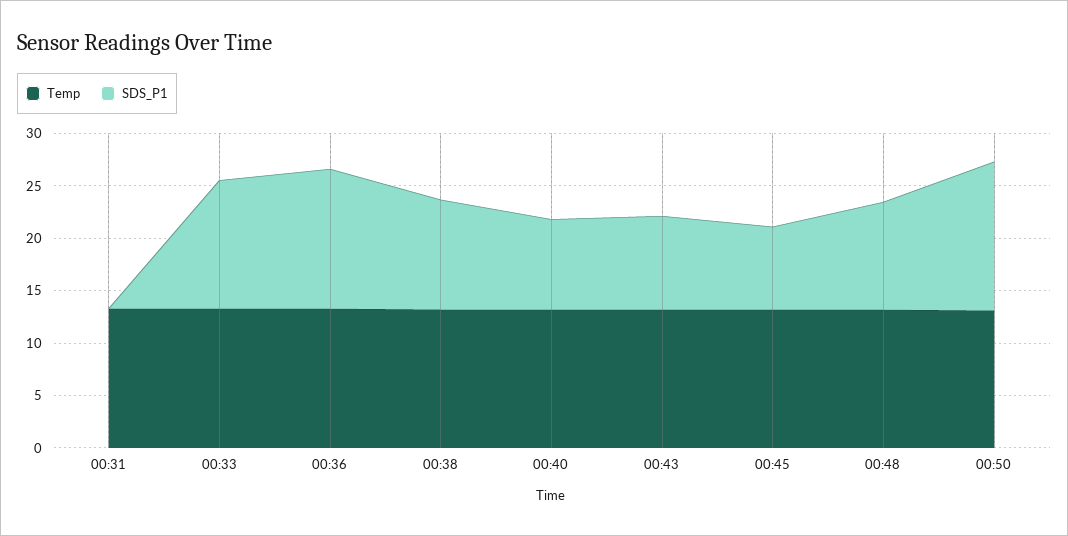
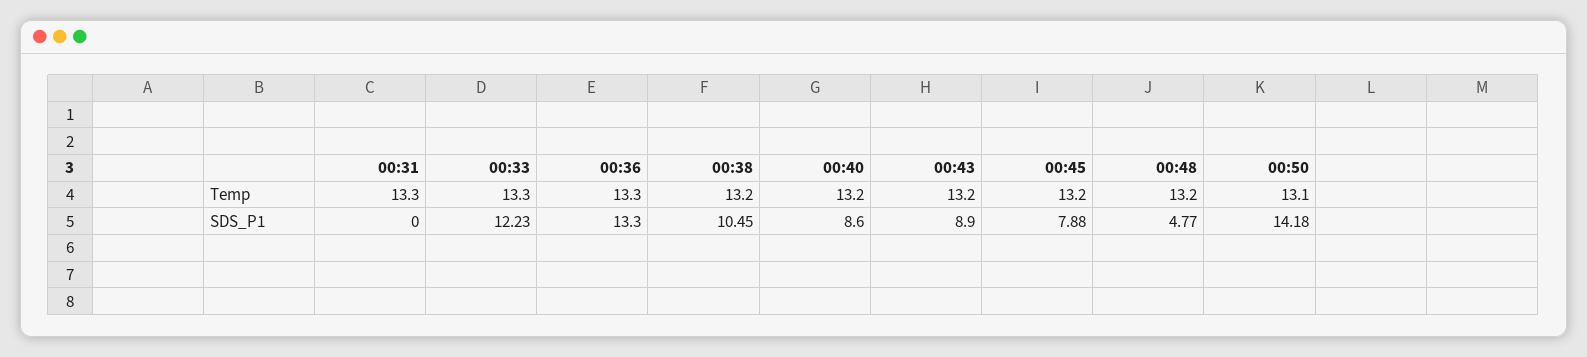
  {
    "Temp": {
      "00:31": 13.3,
      "00:33": 13.3,
      "00:36": 13.3,
      "00:38": 13.2,
      "00:40": 13.2,
      "00:43": 13.2,
      "00:45": 13.2,
      "00:48": 13.2,
      "00:50": 13.1
    },
    "SDS_P1": {
      "00:31": 0,
      "00:33": 12.23,
      "00:36": 13.3,
      "00:38": 10.45,
      "00:40": 8.6,
      "00:43": 8.9,
      "00:45": 7.88,
-     "00:48": 10,
+     "00:48": 4.77,
      "00:50": 14.18
    }
  }

